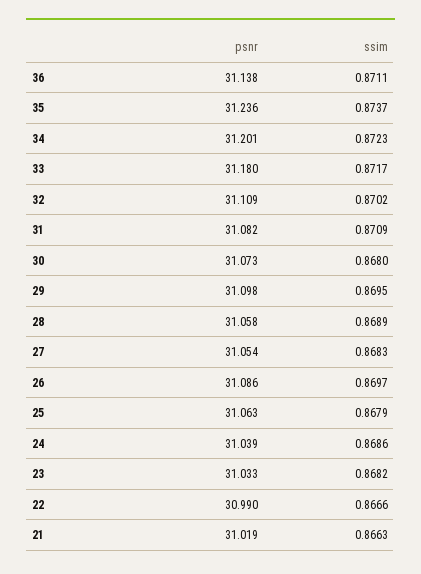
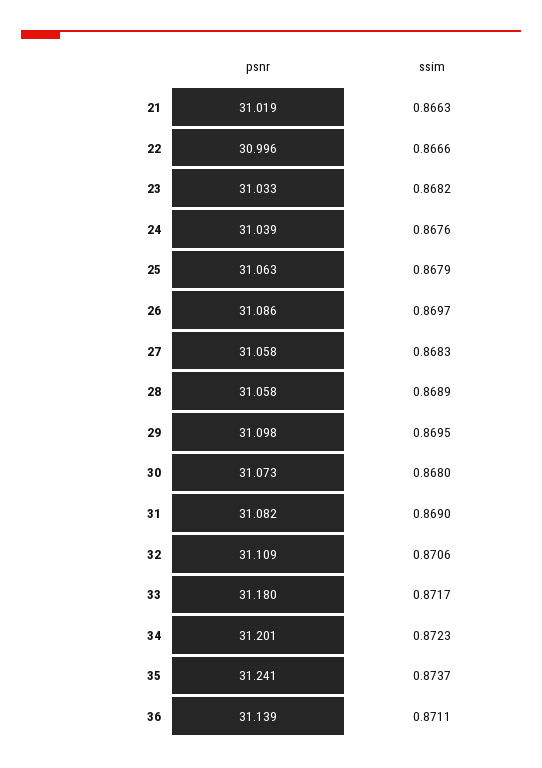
  {
    "psnr": {
-     "36": 31.138,
+     "36": 31.139,
-     "35": 31.236,
+     "35": 31.241,
      "34": 31.201,
      "33": 31.18,
      "32": 31.109,
      "31": 31.082,
      "30": 31.073,
      "29": 31.098,
      "28": 31.058,
-     "27": 31.054,
+     "27": 31.058,
      "26": 31.086,
      "25": 31.063,
      "24": 31.039,
      "23": 31.033,
-     "22": 30.99,
+     "22": 30.996,
      "21": 31.019
    },
    "ssim": {
      "36": 0.8711,
      "35": 0.8737,
      "34": 0.8723,
      "33": 0.8717,
-     "32": 0.8702,
+     "32": 0.8706,
-     "31": 0.8709,
+     "31": 0.869,
      "30": 0.868,
      "29": 0.8695,
      "28": 0.8689,
      "27": 0.8683,
      "26": 0.8697,
      "25": 0.8679,
-     "24": 0.8686,
+     "24": 0.8676,
      "23": 0.8682,
      "22": 0.8666,
      "21": 0.8663
    }
  }

